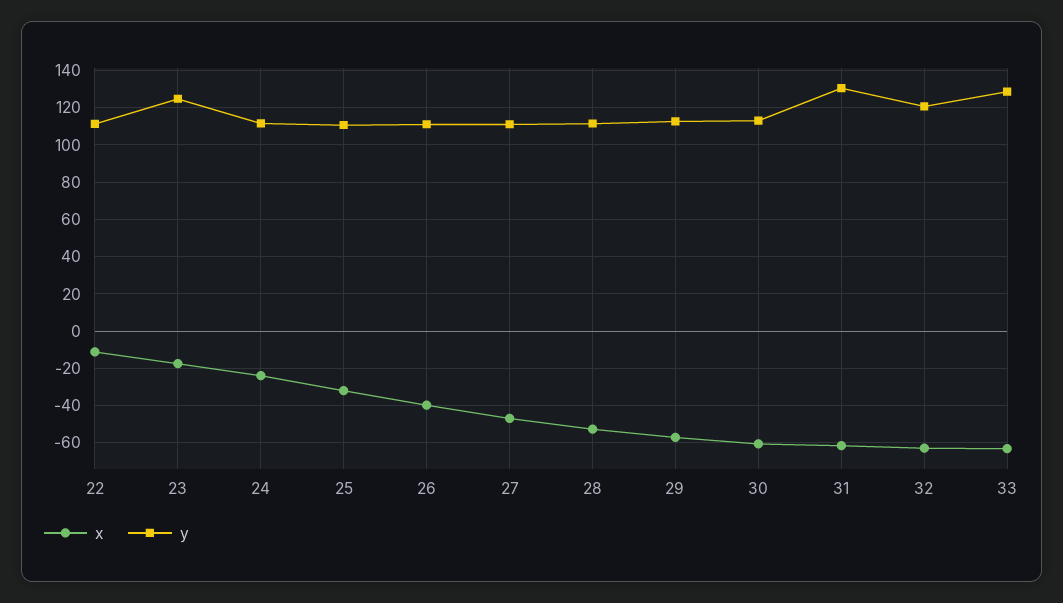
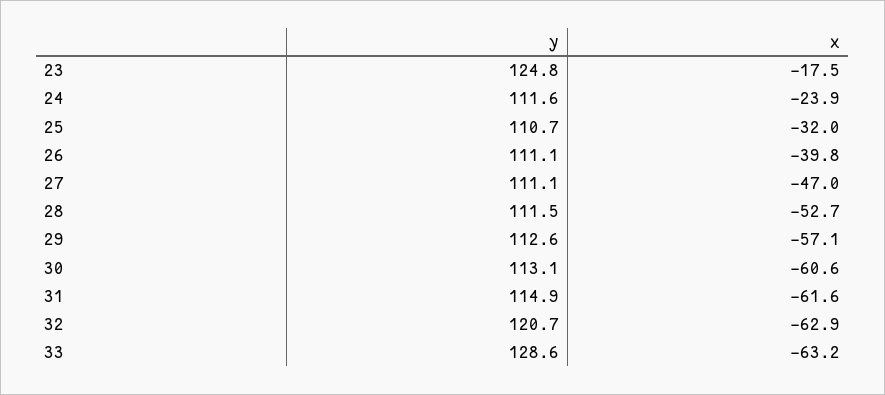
  {
    "x": {
-     "22": -10,
      "23": -17.5,
      "24": -23.9,
      "25": -32,
      "26": -39.8,
      "27": -47,
      "28": -52.7,
      "29": -57.1,
      "30": -60.6,
      "31": -61.6,
      "32": -62.9,
      "33": -63.2
    },
    "y": {
-     "22": 110,
      "23": 124.8,
      "24": 111.6,
      "25": 110.7,
      "26": 111.1,
      "27": 111.1,
      "28": 111.5,
      "29": 112.6,
      "30": 113.1,
-     "31": 130,
+     "31": 114.9,
      "32": 120.7,
      "33": 128.6
    }
  }

